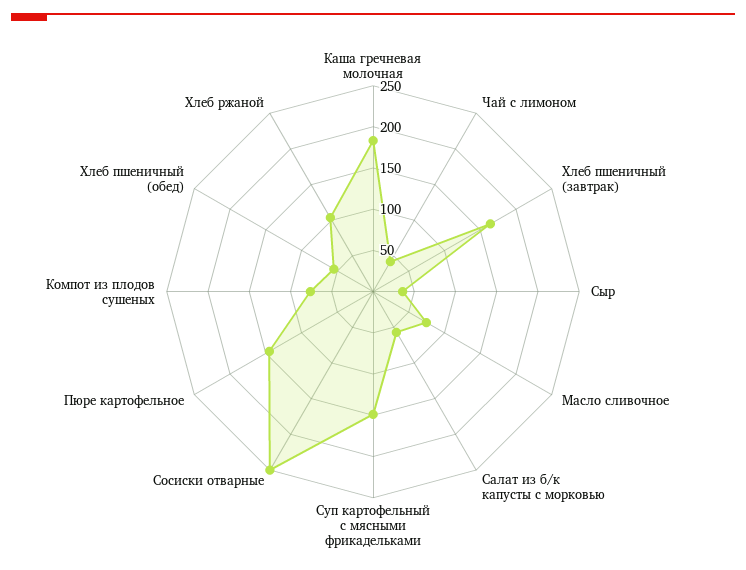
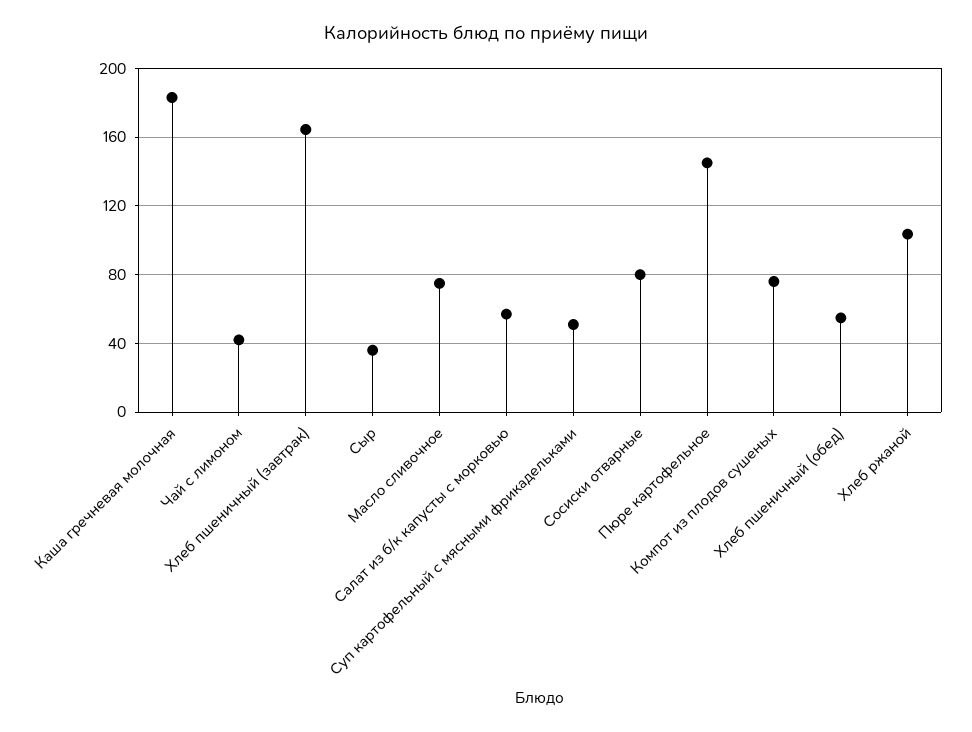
  {
    "Каша гречневая молочная": 185,
    "Чай с лимоном": 40,
    "Хлеб пшеничный (завтрак)": 165,
    "Сыр": 35,
    "Масло сливочное": 75,
    "Салат из б/к капусты с морковью": 55,
-   "Суп картофельный с мясными фрикадельками": 150,
+   "Суп картофельный с мясными фрикадельками": 50,
-   "Сосиски отварные": 250,
+   "Сосиски отварные": 80,
    "Пюре картофельное": 145,
    "Компот из плодов сушеных": 75,
    "Хлеб пшеничный (обед)": 55,
    "Хлеб ржаной": 105
  }

